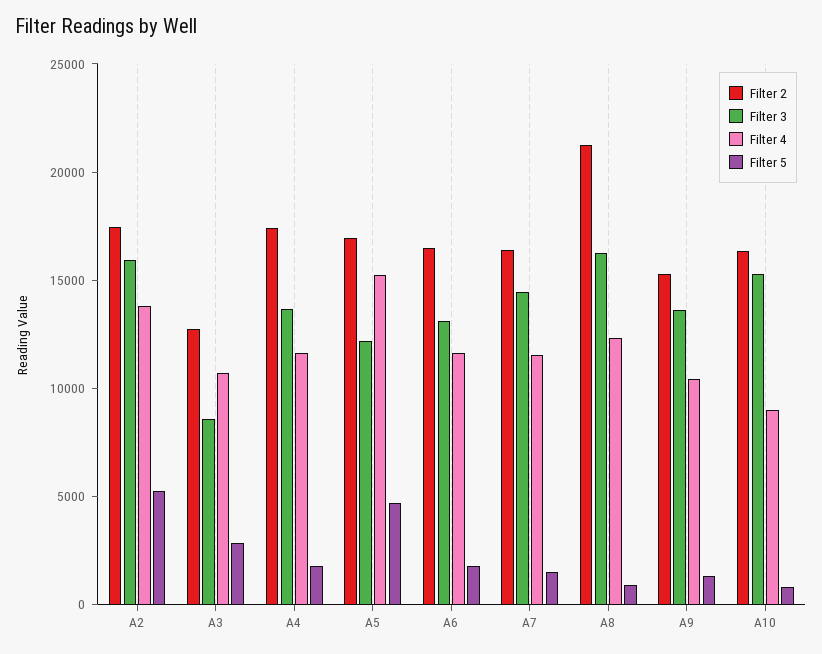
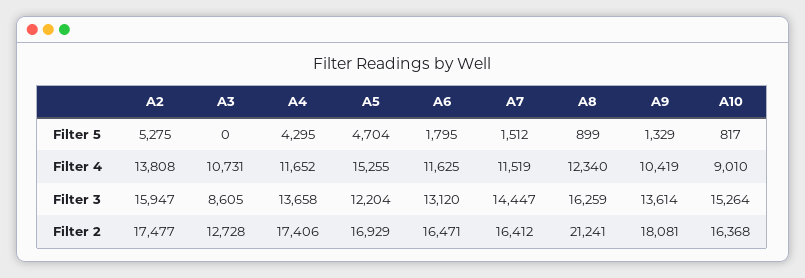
  {
    "Filter 2": {
      "A2": 17477,
      "A3": 12728,
      "A4": 17406,
      "A5": 16929,
      "A6": 16471,
      "A7": 16412,
      "A8": 21241,
-     "A9": 15000,
+     "A9": 18081,
      "A10": 16368
    },
    "Filter 3": {
      "A2": 15947,
      "A3": 8605,
      "A4": 13658,
      "A5": 12204,
      "A6": 13120,
      "A7": 14447,
      "A8": 16259,
      "A9": 13614,
      "A10": 15264
    },
    "Filter 4": {
      "A2": 13808,
      "A3": 10731,
      "A4": 11652,
      "A5": 15255,
      "A6": 11625,
      "A7": 11519,
      "A8": 12340,
      "A9": 10419,
      "A10": 9010
    },
    "Filter 5": {
      "A2": 5275,
-     "A3": 3000,
+     "A3": 0,
-     "A4": 2000,
+     "A4": 4295,
      "A5": 4704,
      "A6": 1795,
      "A7": 1512,
      "A8": 899,
      "A9": 1329,
      "A10": 817
    }
  }

